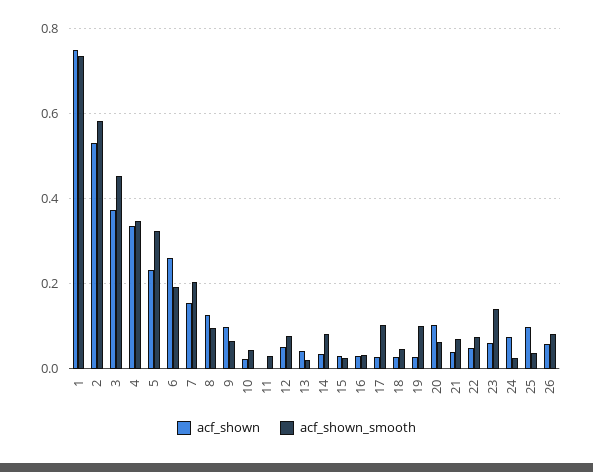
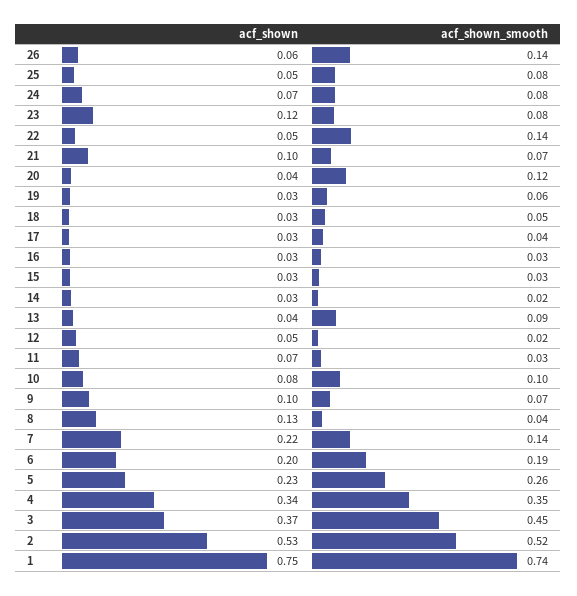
  {
    "acf_shown": {
      "1": 0.75,
      "2": 0.53,
      "3": 0.37,
      "4": 0.34,
      "5": 0.23,
-     "6": 0.26,
+     "6": 0.2,
-     "7": 0.16,
+     "7": 0.22,
      "8": 0.13,
      "9": 0.1,
-     "10": 0.02,
+     "10": 0.08,
-     "11": 0,
+     "11": 0.07,
      "12": 0.05,
      "13": 0.04,
      "14": 0.03,
      "15": 0.03,
      "16": 0.03,
      "17": 0.03,
      "18": 0.03,
      "19": 0.03,
-     "20": 0.1,
+     "20": 0.04,
-     "21": 0.04,
+     "21": 0.1,
      "22": 0.05,
-     "23": 0.06,
+     "23": 0.12,
      "24": 0.07,
-     "25": 0.1,
+     "25": 0.05,
      "26": 0.06
    },
    "acf_shown_smooth": {
      "1": 0.74,
-     "2": 0.58,
+     "2": 0.52,
      "3": 0.45,
      "4": 0.35,
-     "5": 0.32,
+     "5": 0.26,
      "6": 0.19,
-     "7": 0.2,
+     "7": 0.14,
-     "8": 0.1,
+     "8": 0.04,
      "9": 0.07,
-     "10": 0.04,
+     "10": 0.1,
      "11": 0.03,
-     "12": 0.08,
+     "12": 0.02,
-     "13": 0.02,
+     "13": 0.09,
-     "14": 0.08,
+     "14": 0.02,
      "15": 0.03,
      "16": 0.03,
-     "17": 0.1,
+     "17": 0.04,
      "18": 0.05,
-     "19": 0.1,
+     "19": 0.06,
-     "20": 0.06,
+     "20": 0.12,
      "21": 0.07,
-     "22": 0.08,
+     "22": 0.14,
-     "23": 0.14,
+     "23": 0.08,
-     "24": 0.02,
+     "24": 0.08,
-     "25": 0.04,
+     "25": 0.08,
-     "26": 0.08
+     "26": 0.14
    }
  }

